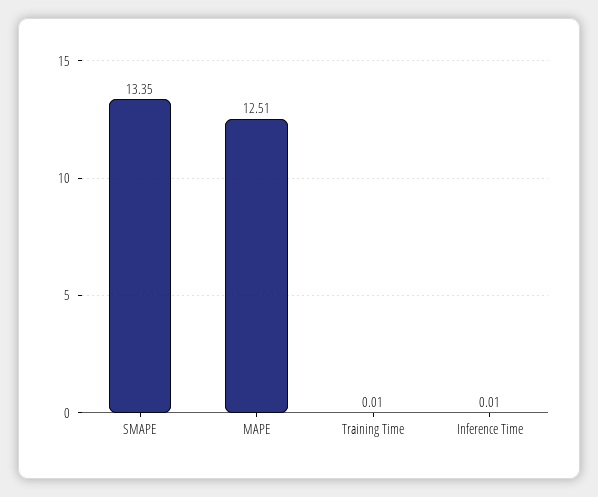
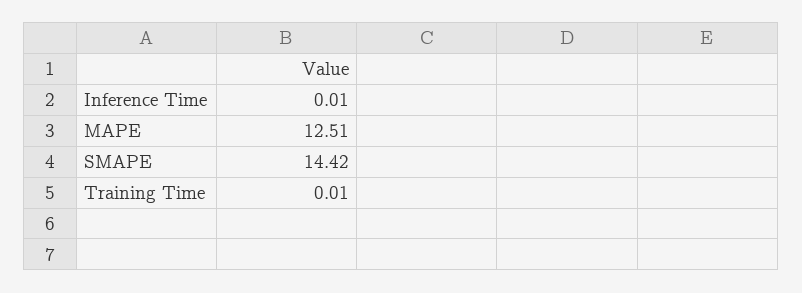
  {
-   "SMAPE": 13.35,
+   "SMAPE": 14.42,
    "MAPE": 12.51,
    "Training Time": 0.01,
    "Inference Time": 0.01
  }

